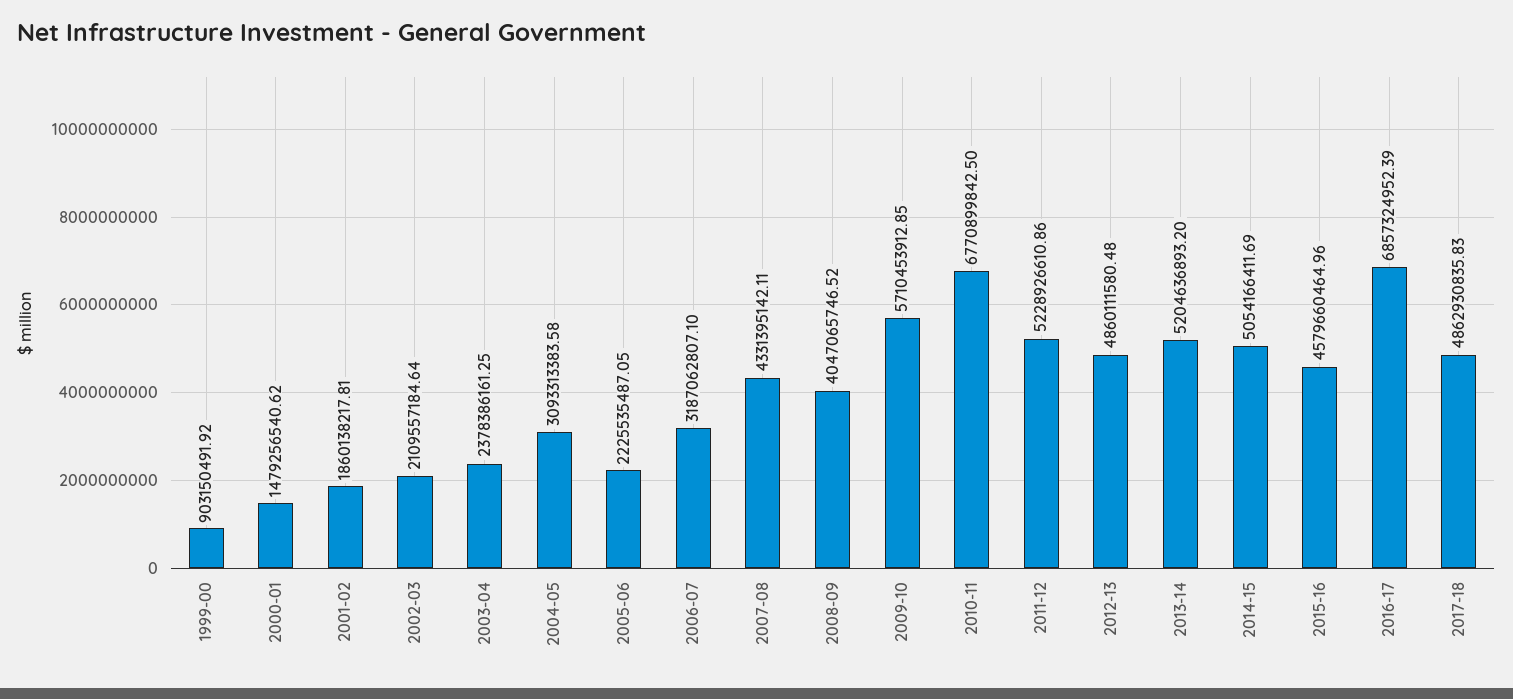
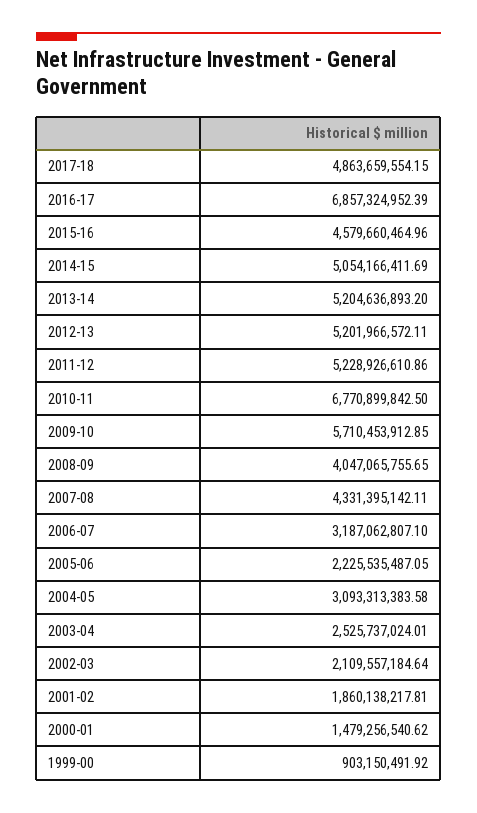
  {
    "1999-00": 903150491.92,
    "2000-01": 1479256540.62,
    "2001-02": 1860138217.81,
    "2002-03": 2109557184.64,
-   "2003-04": 2378386161.25,
+   "2003-04": 2525737024.01,
    "2004-05": 3093313383.58,
    "2005-06": 2225535487.05,
    "2006-07": 3187062807.1,
    "2007-08": 4331395142.11,
-   "2008-09": 4047065746.52,
+   "2008-09": 4047065755.65,
    "2009-10": 5710453912.85,
    "2010-11": 6770899842.5,
    "2011-12": 5228926610.86,
-   "2012-13": 4860111580.48,
+   "2012-13": 5201966572.11,
    "2013-14": 5204636893.2,
    "2014-15": 5054166411.69,
    "2015-16": 4579660464.96,
    "2016-17": 6857324952.39,
-   "2017-18": 4862930835.83
+   "2017-18": 4863659554.15
  }

